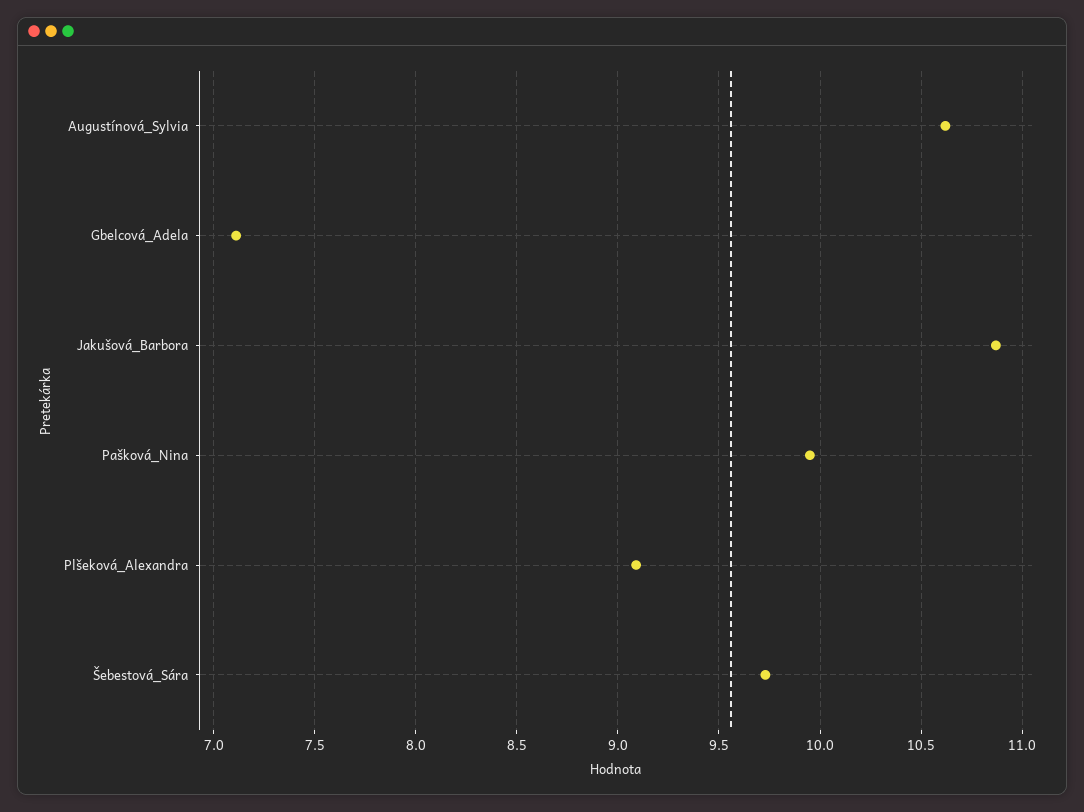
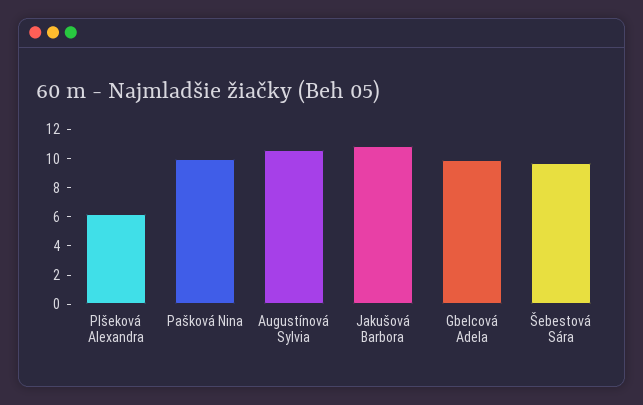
  {
    "Augustínová_Sylvia": 10.6,
-   "Gbelcová_Adela": 7.1,
+   "Gbelcová_Adela": 10,
    "Jakušová_Barbora": 10.85,
    "Pašková_Nina": 9.95,
-   "Plšeková_Alexandra": 9.1,
+   "Plšeková_Alexandra": 6,
    "Šebestová_Sára": 9.75
  }

